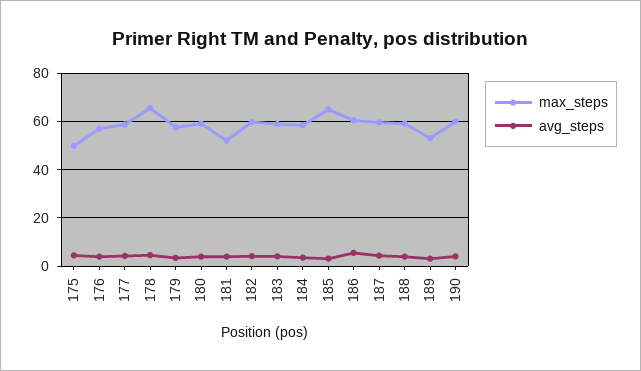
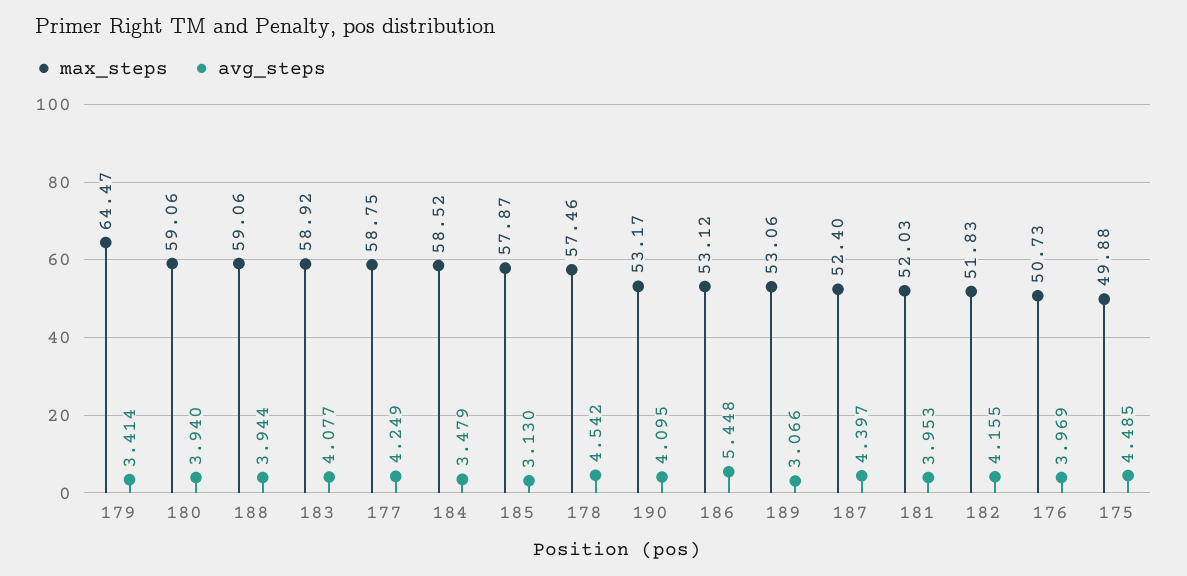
  {
    "max_steps": {
      "175": 49.88,
-     "176": 57.5,
+     "176": 50.73,
      "177": 58.75,
-     "178": 65,
+     "178": 57.46,
-     "179": 57.5,
+     "179": 64.47,
      "180": 59.06,
      "181": 52.03,
-     "182": 60,
+     "182": 51.83,
      "183": 58.92,
      "184": 58.52,
-     "185": 65,
+     "185": 57.87,
-     "186": 60,
+     "186": 53.12,
-     "187": 60,
+     "187": 52.4,
      "188": 59.06,
      "189": 53.06,
-     "190": 60
+     "190": 53.17
    },
    "avg_steps": {
      "175": 4.485,
      "176": 3.969,
      "177": 4.249,
      "178": 4.542,
      "179": 3.414,
      "180": 3.94,
      "181": 3.953,
      "182": 4.155,
      "183": 4.077,
      "184": 3.479,
      "185": 3.13,
      "186": 5.448,
      "187": 4.397,
      "188": 3.944,
      "189": 3.066,
      "190": 4.095
    }
  }

